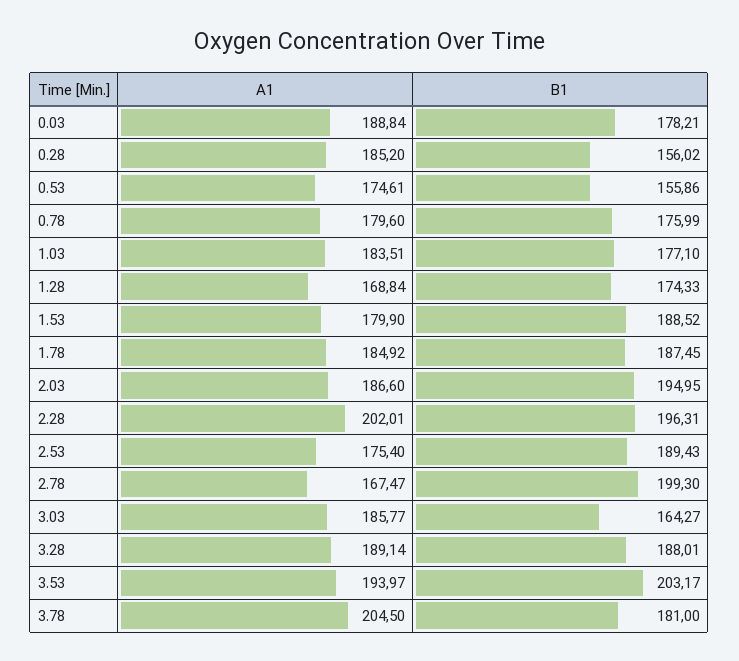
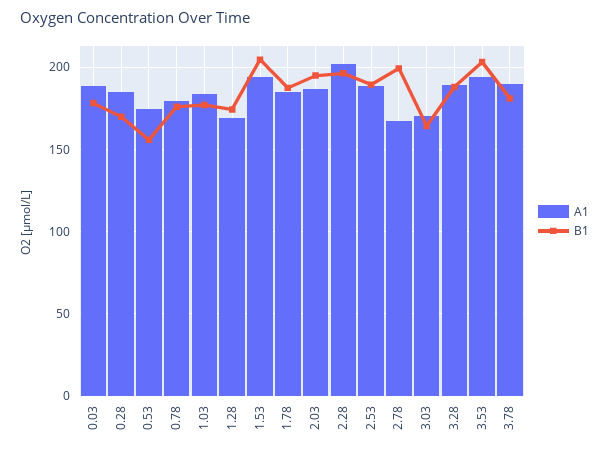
  {
    "A1": {
      "0.03": 188.84,
      "0.28": 185.2,
      "0.53": 174.61,
      "0.78": 179.6,
      "1.03": 183.51,
      "1.28": 168.84,
-     "1.53": 179.9,
+     "1.53": 195,
      "1.78": 184.92,
      "2.03": 186.6,
      "2.28": 202.01,
-     "2.53": 175.4,
+     "2.53": 190,
      "2.78": 167.47,
-     "3.03": 185.77,
+     "3.03": 170,
      "3.28": 189.14,
      "3.53": 193.97,
-     "3.78": 204.5
+     "3.78": 190
    },
    "B1": {
      "0.03": 178.21,
-     "0.28": 156.02,
+     "0.28": 170,
      "0.53": 155.86,
      "0.78": 175.99,
      "1.03": 177.1,
      "1.28": 174.33,
-     "1.53": 188.52,
+     "1.53": 205,
      "1.78": 187.45,
      "2.03": 194.95,
      "2.28": 196.31,
      "2.53": 189.43,
      "2.78": 199.3,
      "3.03": 164.27,
      "3.28": 188.01,
      "3.53": 203.17,
      "3.78": 181
    }
  }

